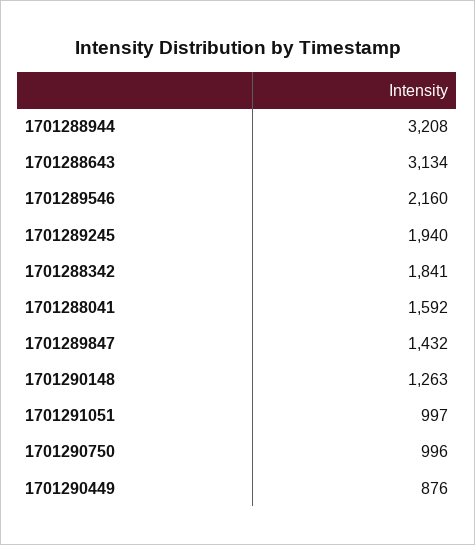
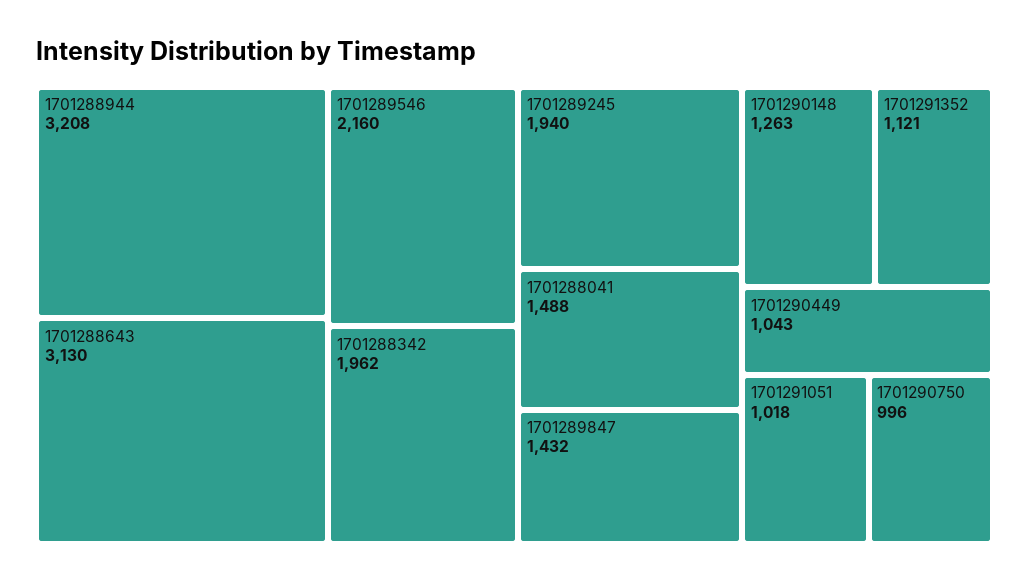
  {
    "1701288944": 3208,
-   "1701288643": 3134,
+   "1701288643": 3130,
    "1701289546": 2160,
    "1701289245": 1940,
-   "1701288342": 1841,
+   "1701288342": 1962,
-   "1701288041": 1592,
+   "1701288041": 1488,
    "1701289847": 1432,
    "1701290148": 1263,
-   "1701291051": 997,
+   "1701291051": 1018,
    "1701290750": 996,
-   "1701290449": 876
+   "1701290449": 1043,
+   "1701291352": 1121
  }

